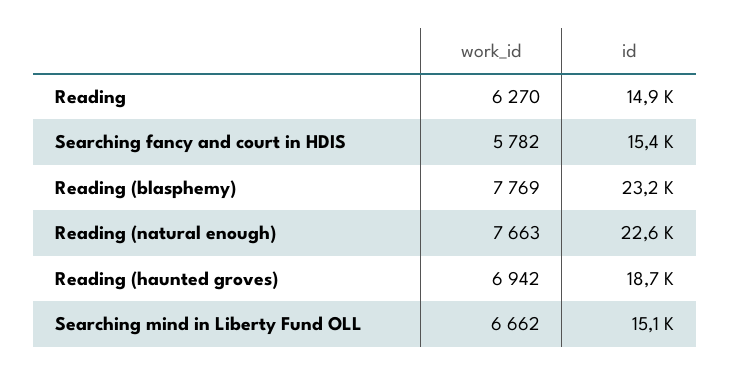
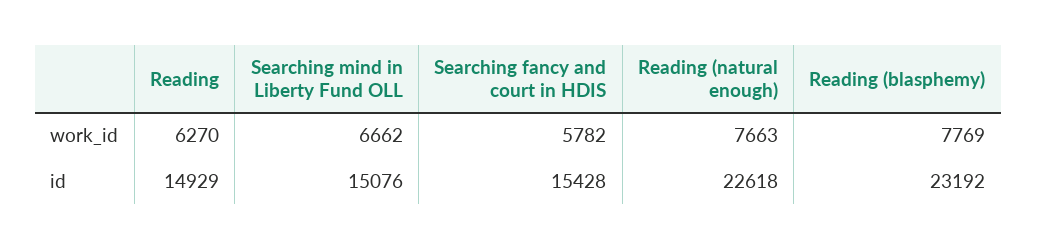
  {
    "work_id": {
      "Reading": 6270,
      "Searching fancy and court in HDIS": 5782,
      "Reading (blasphemy)": 7769,
      "Reading (natural enough)": 7663,
-     "Reading (haunted groves)": 6942,
      "Searching mind in Liberty Fund OLL": 6662
    },
    "id": {
      "Reading": 14929,
      "Searching fancy and court in HDIS": 15428,
      "Reading (blasphemy)": 23192,
      "Reading (natural enough)": 22618,
-     "Reading (haunted groves)": 18700,
      "Searching mind in Liberty Fund OLL": 15076
    }
  }

